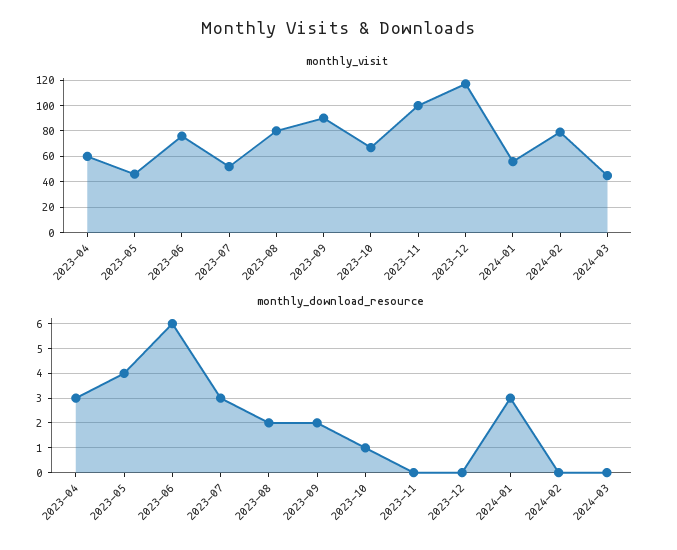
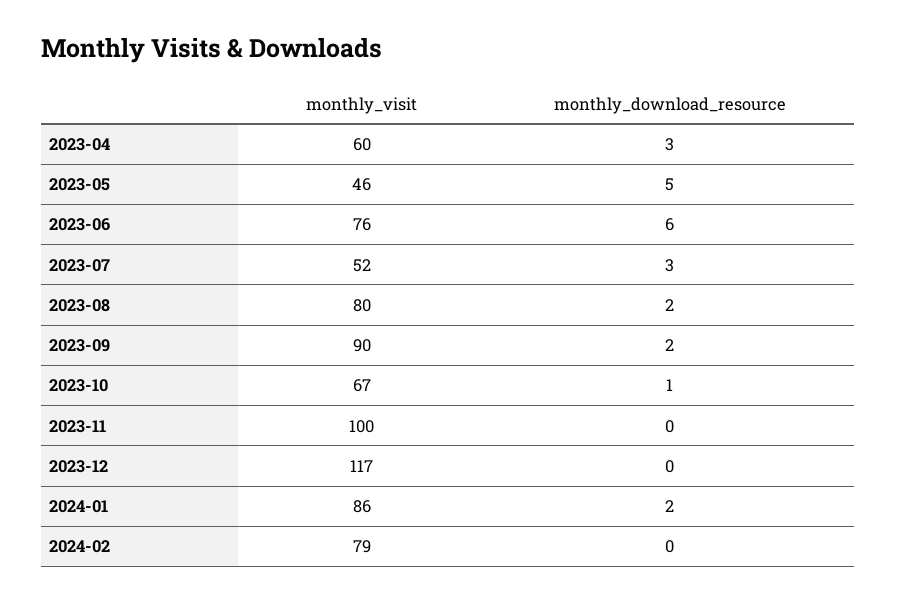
  {
    "monthly_visit": {
      "2023-04": 60,
      "2023-05": 46,
      "2023-06": 76,
      "2023-07": 52,
      "2023-08": 80,
      "2023-09": 90,
      "2023-10": 67,
      "2023-11": 100,
      "2023-12": 117,
-     "2024-01": 55,
+     "2024-01": 86,
-     "2024-02": 79,
+     "2024-02": 79
-     "2024-03": 45
    },
    "monthly_download_resource": {
      "2023-04": 3,
-     "2023-05": 4,
+     "2023-05": 5,
      "2023-06": 6,
      "2023-07": 3,
      "2023-08": 2,
      "2023-09": 2,
      "2023-10": 1,
      "2023-11": 0,
      "2023-12": 0,
-     "2024-01": 3,
+     "2024-01": 2,
-     "2024-02": 0,
+     "2024-02": 0
-     "2024-03": 0
    }
  }

